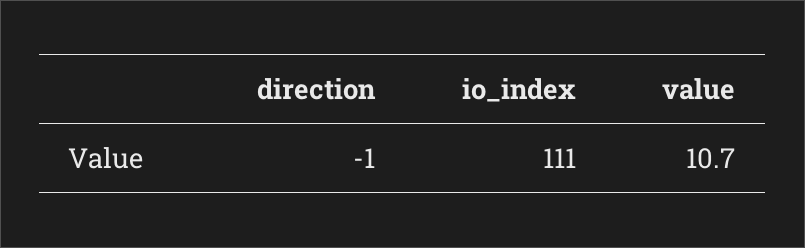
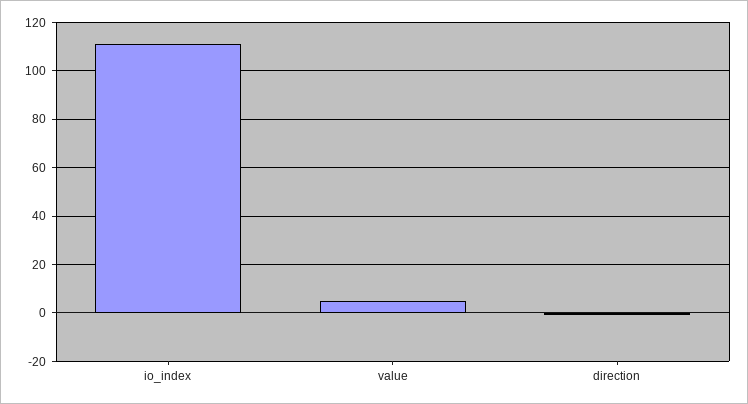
  {
    "direction": -1,
    "io_index": 111,
-   "value": 10.7
+   "value": 5
  }

